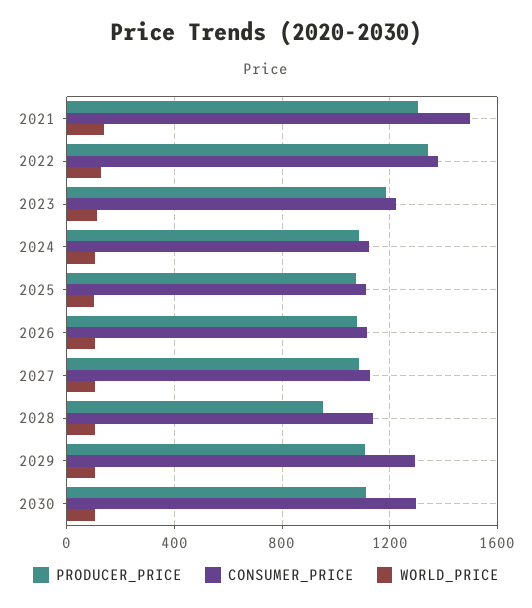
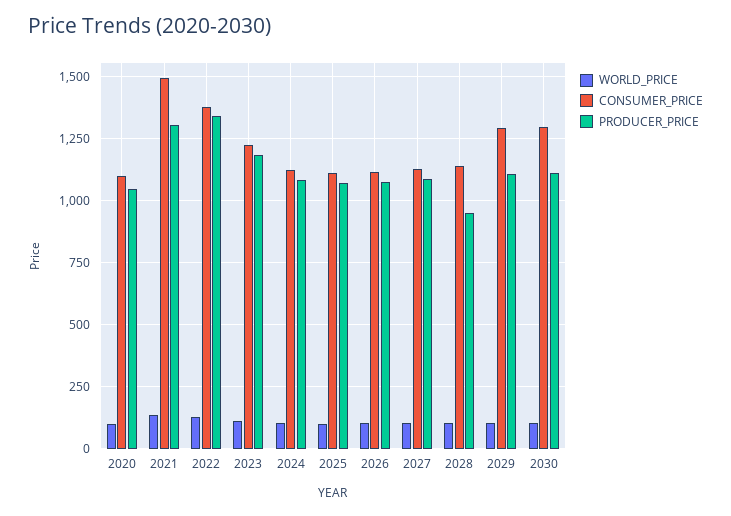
  {
    "PRODUCER_PRICE": {
      "2021": 1300,
      "2022": 1350,
      "2023": 1175,
      "2024": 1075,
      "2025": 1075,
      "2026": 1075,
      "2027": 1075,
      "2028": 950,
      "2029": 1100,
-     "2030": 1125
+     "2030": 1125,
+     "2020": 1050
    },
    "CONSUMER_PRICE": {
      "2021": 1500,
      "2022": 1375,
      "2023": 1225,
      "2024": 1125,
      "2025": 1125,
      "2026": 1125,
      "2027": 1125,
      "2028": 1150,
      "2029": 1300,
-     "2030": 1300
+     "2030": 1300,
+     "2020": 1100
    },
    "WORLD_PRICE": {
      "2021": 125,
      "2022": 125,
      "2023": 100,
      "2024": 100,
      "2025": 100,
      "2026": 100,
      "2027": 100,
      "2028": 100,
      "2029": 100,
-     "2030": 100
+     "2030": 100,
+     "2020": 100
    }
  }

